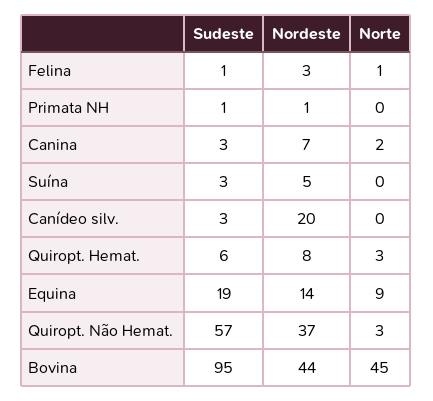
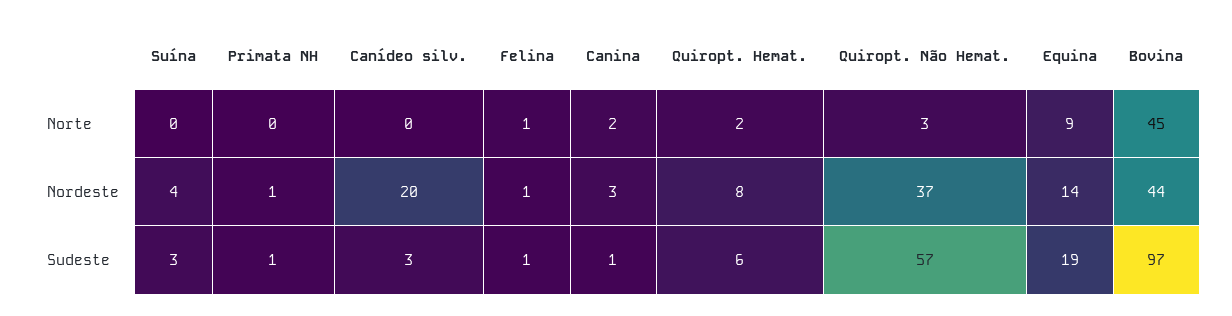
  {
    "Sudeste": {
      "Felina": 1,
      "Primata NH": 1,
-     "Canina": 3,
+     "Canina": 1,
      "Suína": 3,
      "Canídeo silv.": 3,
      "Quiropt. Hemat.": 6,
      "Equina": 19,
      "Quiropt. Não Hemat.": 57,
-     "Bovina": 95
+     "Bovina": 97
    },
    "Nordeste": {
-     "Felina": 3,
+     "Felina": 1,
      "Primata NH": 1,
-     "Canina": 7,
+     "Canina": 3,
-     "Suína": 5,
+     "Suína": 4,
      "Canídeo silv.": 20,
      "Quiropt. Hemat.": 8,
      "Equina": 14,
      "Quiropt. Não Hemat.": 37,
      "Bovina": 44
    },
    "Norte": {
      "Felina": 1,
      "Primata NH": 0,
      "Canina": 2,
      "Suína": 0,
      "Canídeo silv.": 0,
-     "Quiropt. Hemat.": 3,
+     "Quiropt. Hemat.": 2,
      "Equina": 9,
      "Quiropt. Não Hemat.": 3,
      "Bovina": 45
    }
  }

